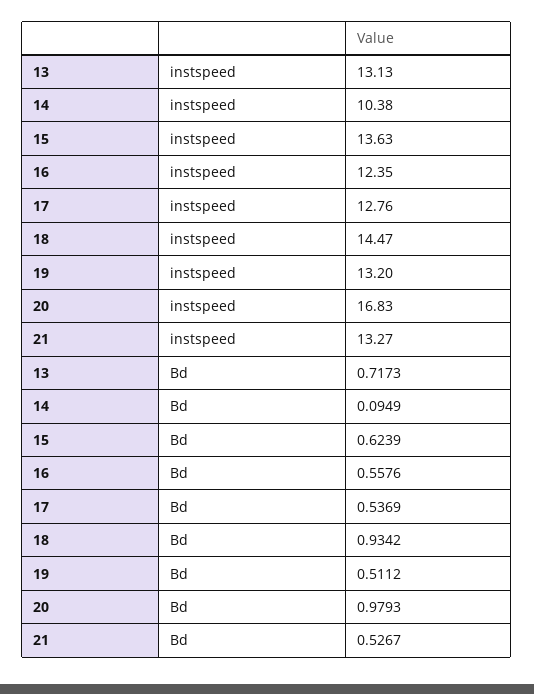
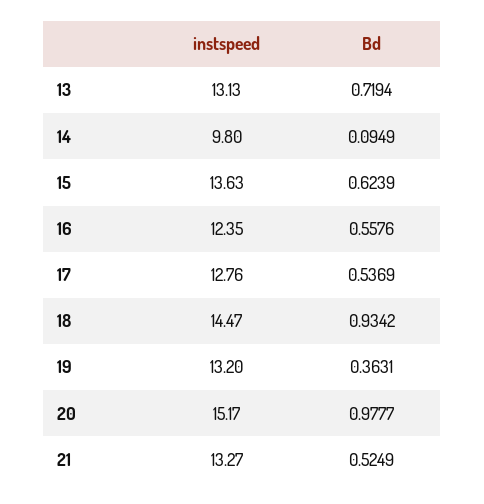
  {
    "13": {
      "instspeed": 13.13,
-     "Bd": 0.7173
+     "Bd": 0.7194
    },
    "14": {
-     "instspeed": 10.38,
+     "instspeed": 9.8,
      "Bd": 0.0949
    },
    "15": {
      "instspeed": 13.63,
      "Bd": 0.6239
    },
    "16": {
      "instspeed": 12.35,
      "Bd": 0.5576
    },
    "17": {
      "instspeed": 12.76,
      "Bd": 0.5369
    },
    "18": {
      "instspeed": 14.47,
      "Bd": 0.9342
    },
    "19": {
      "instspeed": 13.2,
-     "Bd": 0.5112
+     "Bd": 0.3631
    },
    "20": {
-     "instspeed": 16.83,
+     "instspeed": 15.17,
-     "Bd": 0.9793
+     "Bd": 0.9777
    },
    "21": {
      "instspeed": 13.27,
-     "Bd": 0.5267
+     "Bd": 0.5249
    }
  }

